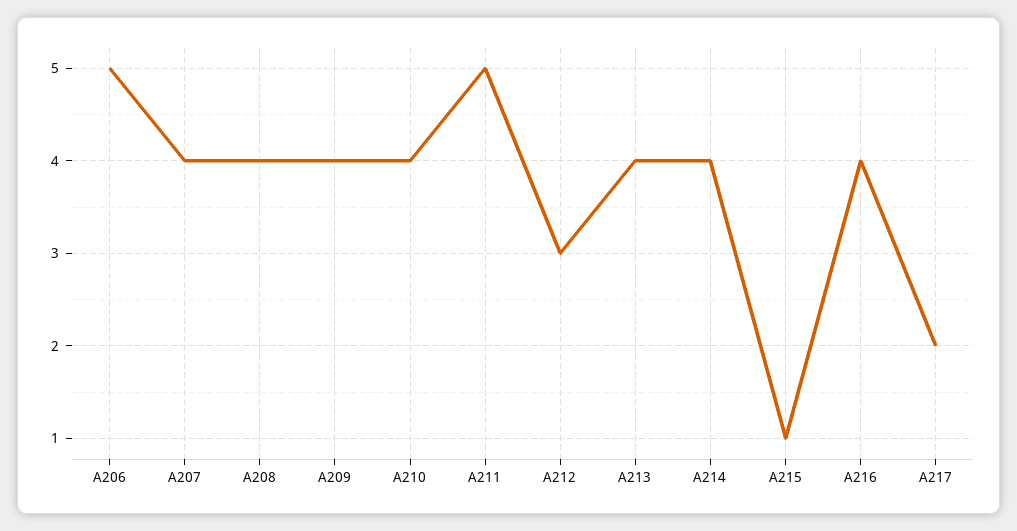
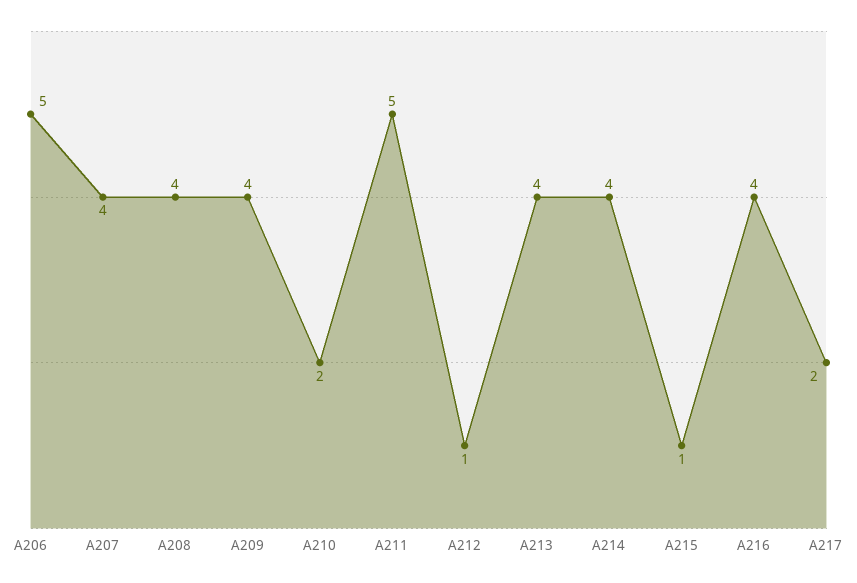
  {
    "A206": 5,
    "A207": 4,
    "A208": 4,
    "A209": 4,
-   "A210": 4,
+   "A210": 2,
    "A211": 5,
-   "A212": 3,
+   "A212": 1,
    "A213": 4,
    "A214": 4,
    "A215": 1,
    "A216": 4,
    "A217": 2
  }

